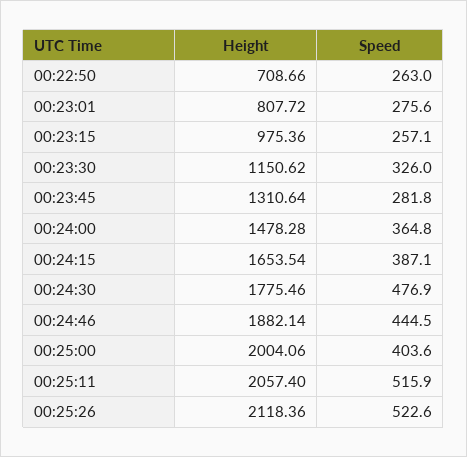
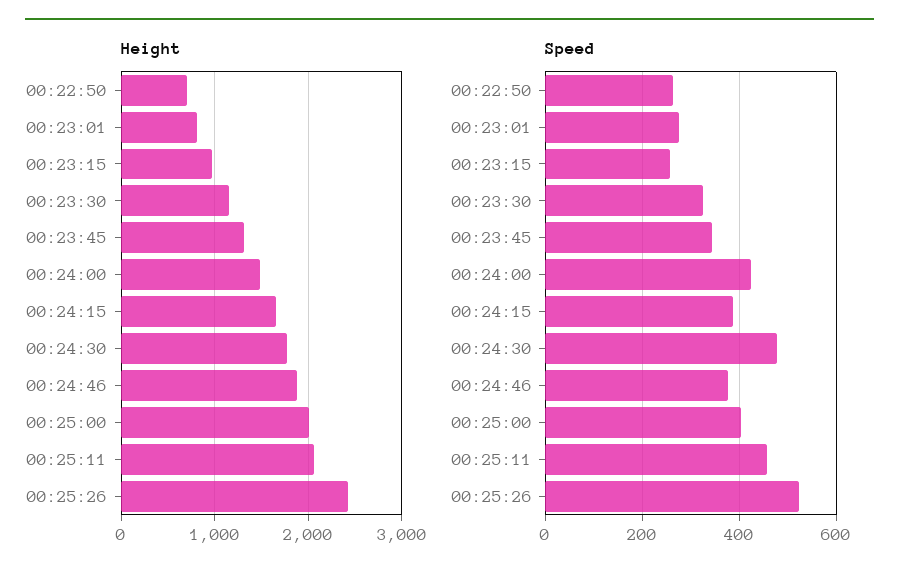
  {
    "Height": {
      "00:22:50": 708.66,
      "00:23:01": 807.72,
      "00:23:15": 975.36,
      "00:23:30": 1150.62,
      "00:23:45": 1310.64,
      "00:24:00": 1478.28,
      "00:24:15": 1653.54,
      "00:24:30": 1775.46,
      "00:24:46": 1882.14,
      "00:25:00": 2004.06,
      "00:25:11": 2057.4,
-     "00:25:26": 2118.36
+     "00:25:26": 2400
    },
    "Speed": {
      "00:22:50": 263,
      "00:23:01": 275.6,
      "00:23:15": 257.1,
      "00:23:30": 326,
-     "00:23:45": 281.8,
+     "00:23:45": 340,
-     "00:24:00": 364.8,
+     "00:24:00": 420,
      "00:24:15": 387.1,
      "00:24:30": 476.9,
-     "00:24:46": 444.5,
+     "00:24:46": 380,
      "00:25:00": 403.6,
-     "00:25:11": 515.9,
+     "00:25:11": 460,
      "00:25:26": 522.6
    }
  }

